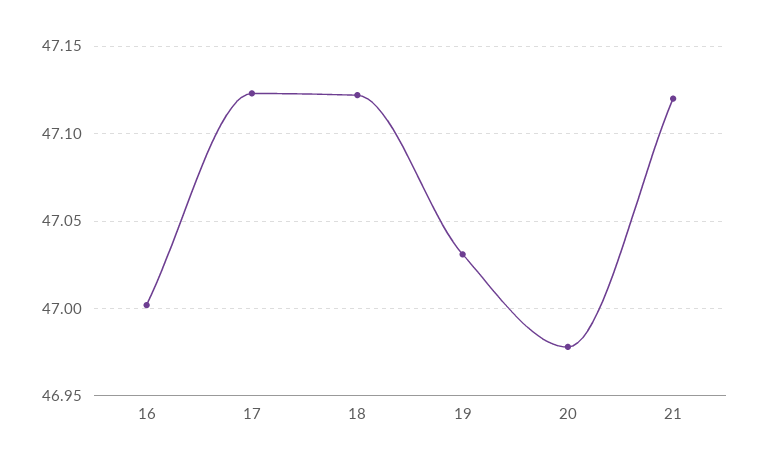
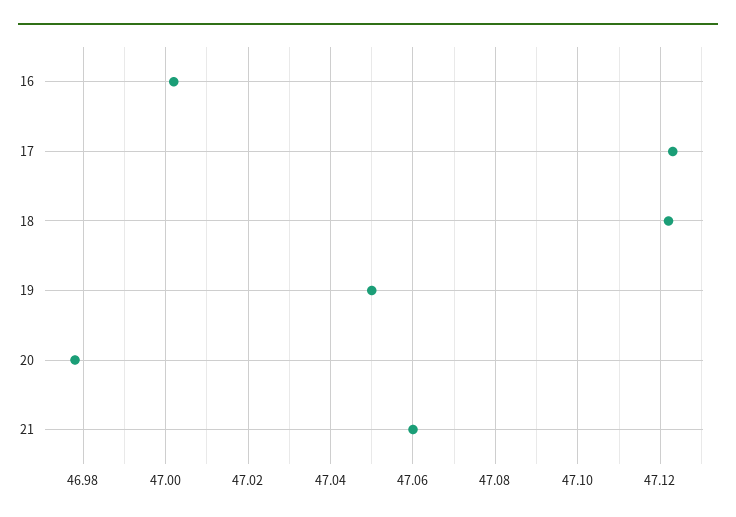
  {
    "16": 47,
    "17": 47.125,
    "18": 47.12,
-   "19": 47.03,
+   "19": 47.05,
    "20": 46.98,
-   "21": 47.12
+   "21": 47.06
  }

